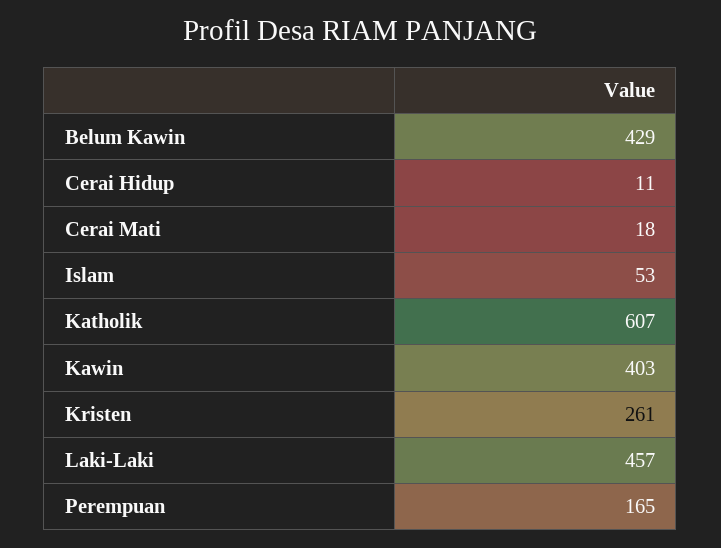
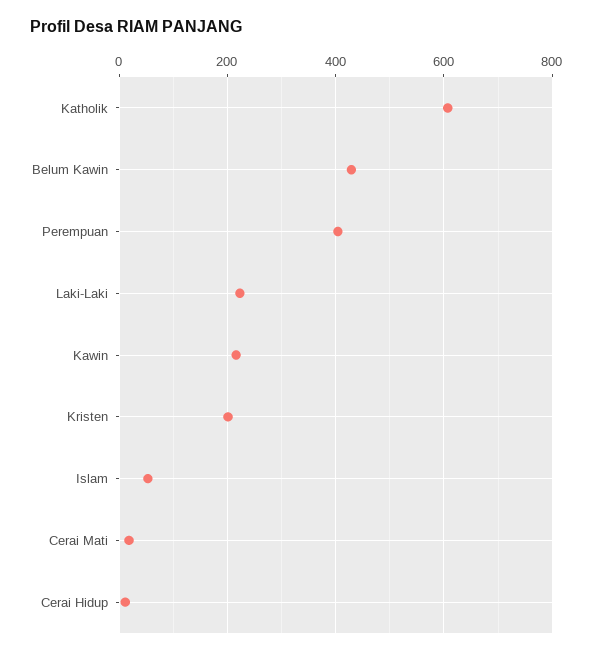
  {
    "Belum Kawin": 429,
    "Cerai Hidup": 11,
    "Cerai Mati": 18,
    "Islam": 53,
    "Katholik": 607,
-   "Kawin": 403,
+   "Kawin": 220,
-   "Kristen": 261,
+   "Kristen": 200,
-   "Laki-Laki": 457,
+   "Laki-Laki": 220,
-   "Perempuan": 165
+   "Perempuan": 400
  }

